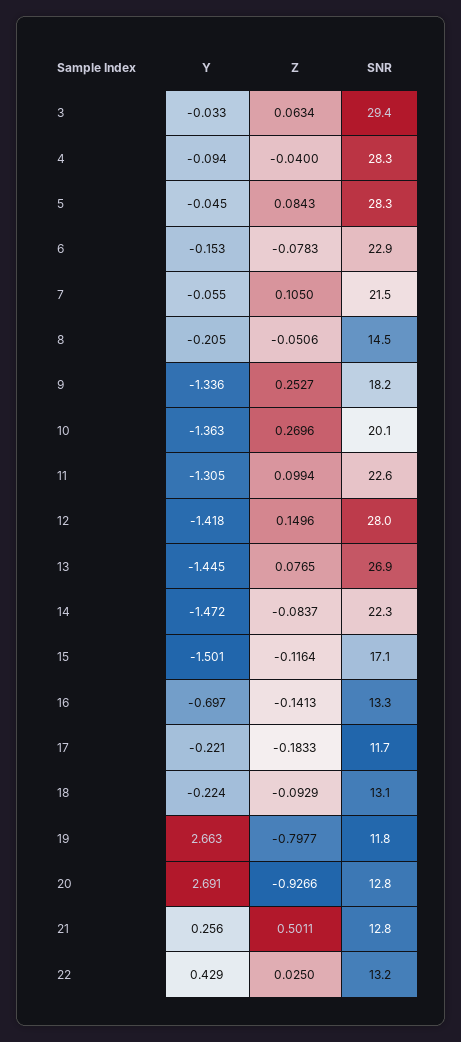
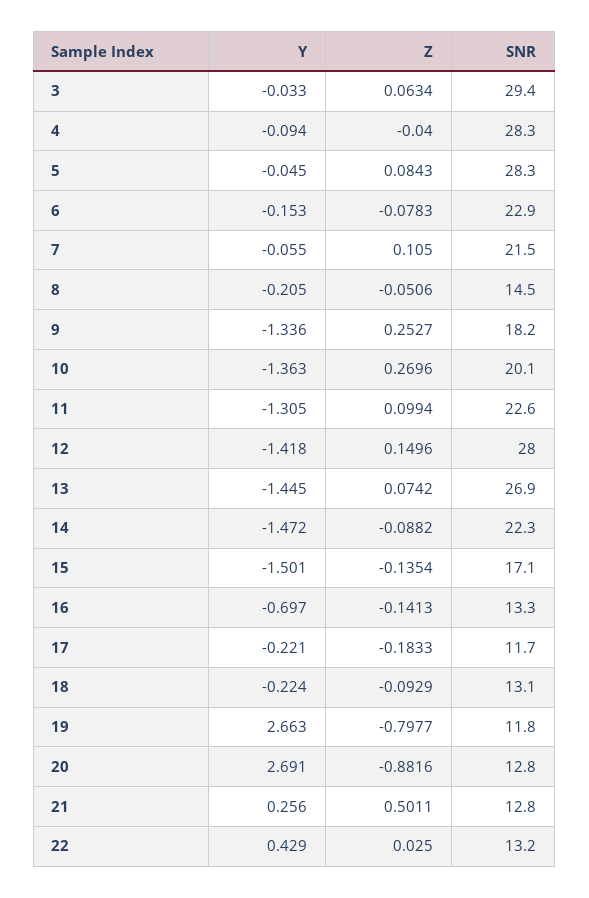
  {
    "Y": {
      "3": -0.033,
      "4": -0.094,
      "5": -0.045,
      "6": -0.153,
      "7": -0.055,
      "8": -0.205,
      "9": -1.336,
      "10": -1.363,
      "11": -1.305,
      "12": -1.418,
      "13": -1.445,
      "14": -1.472,
      "15": -1.501,
      "16": -0.697,
      "17": -0.221,
      "18": -0.224,
      "19": 2.663,
      "20": 2.691,
      "21": 0.256,
      "22": 0.429
    },
    "Z": {
      "3": 0.0634,
      "4": -0.04,
      "5": 0.0843,
      "6": -0.0783,
      "7": 0.105,
      "8": -0.0506,
      "9": 0.2527,
      "10": 0.2696,
      "11": 0.0994,
      "12": 0.1496,
-     "13": 0.0765,
+     "13": 0.0742,
-     "14": -0.0837,
+     "14": -0.0882,
-     "15": -0.1164,
+     "15": -0.1354,
      "16": -0.1413,
      "17": -0.1833,
      "18": -0.0929,
      "19": -0.7977,
-     "20": -0.9266,
+     "20": -0.8816,
      "21": 0.5011,
      "22": 0.025
    },
    "SNR": {
      "3": 29.4,
      "4": 28.3,
      "5": 28.3,
      "6": 22.9,
      "7": 21.5,
      "8": 14.5,
      "9": 18.2,
      "10": 20.1,
      "11": 22.6,
      "12": 28,
      "13": 26.9,
      "14": 22.3,
      "15": 17.1,
      "16": 13.3,
      "17": 11.7,
      "18": 13.1,
      "19": 11.8,
      "20": 12.8,
      "21": 12.8,
      "22": 13.2
    }
  }

